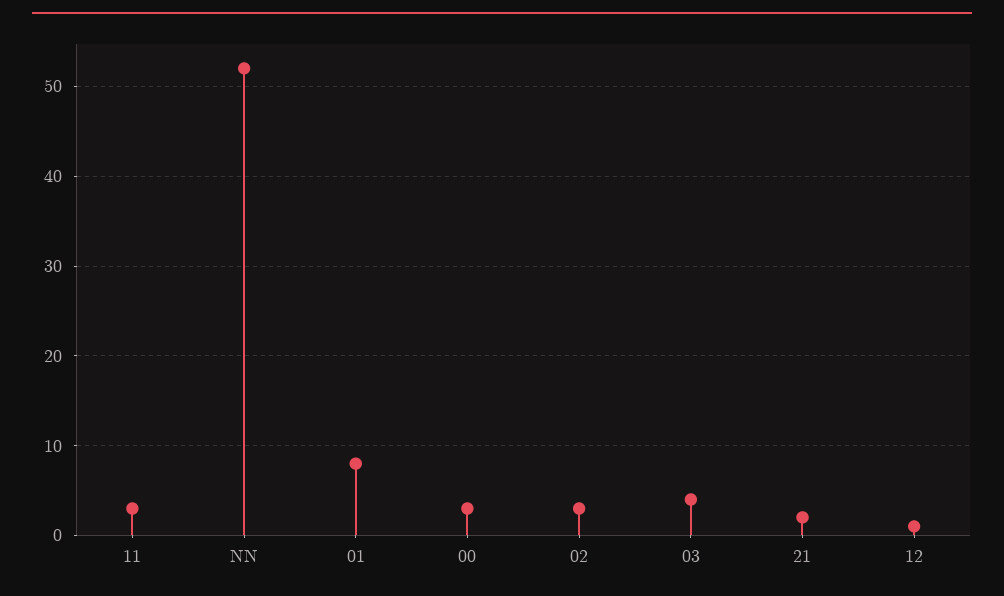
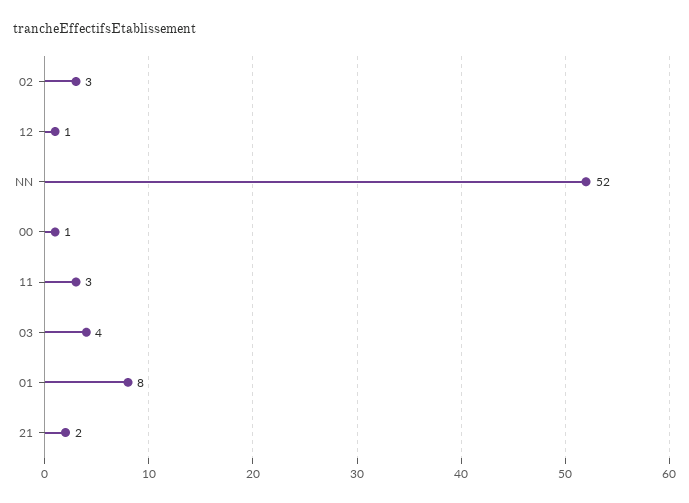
  {
    "11": 3,
    "NN": 52,
    "01": 8,
-   "00": 3,
+   "00": 1,
    "02": 3,
    "03": 4,
    "21": 2,
    "12": 1
  }

